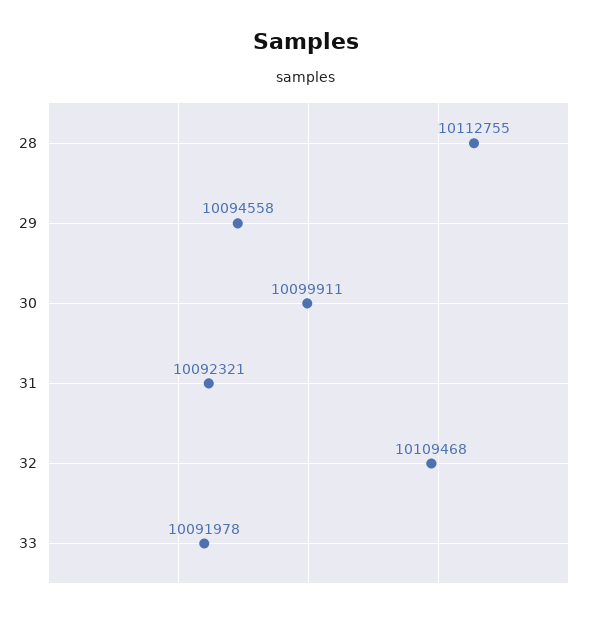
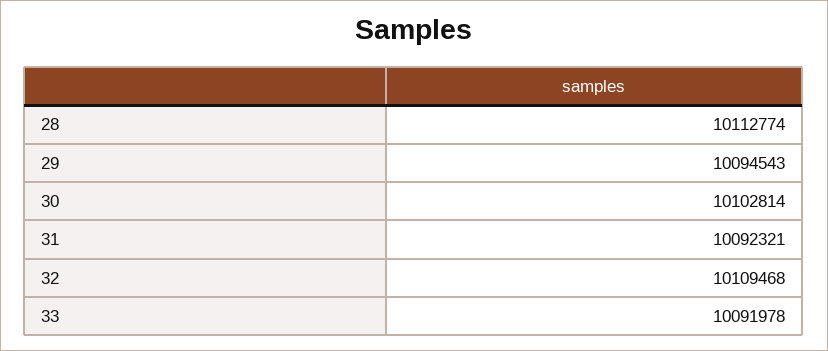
  {
-   "28": 10112755,
+   "28": 10112774,
-   "29": 10094558,
+   "29": 10094543,
-   "30": 10099911,
+   "30": 10102814,
    "31": 10092321,
    "32": 10109468,
    "33": 10091978
  }

